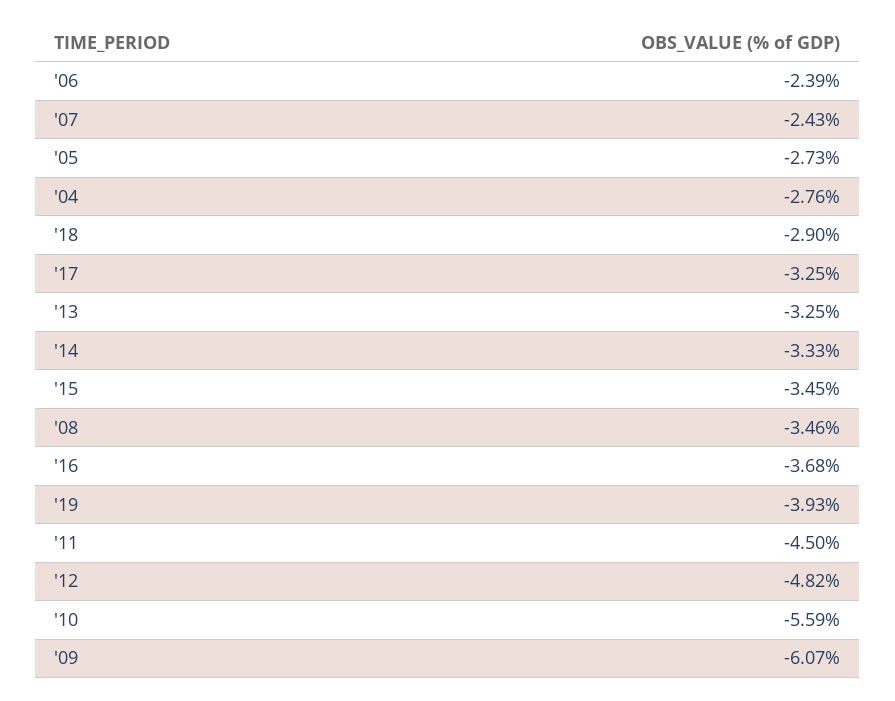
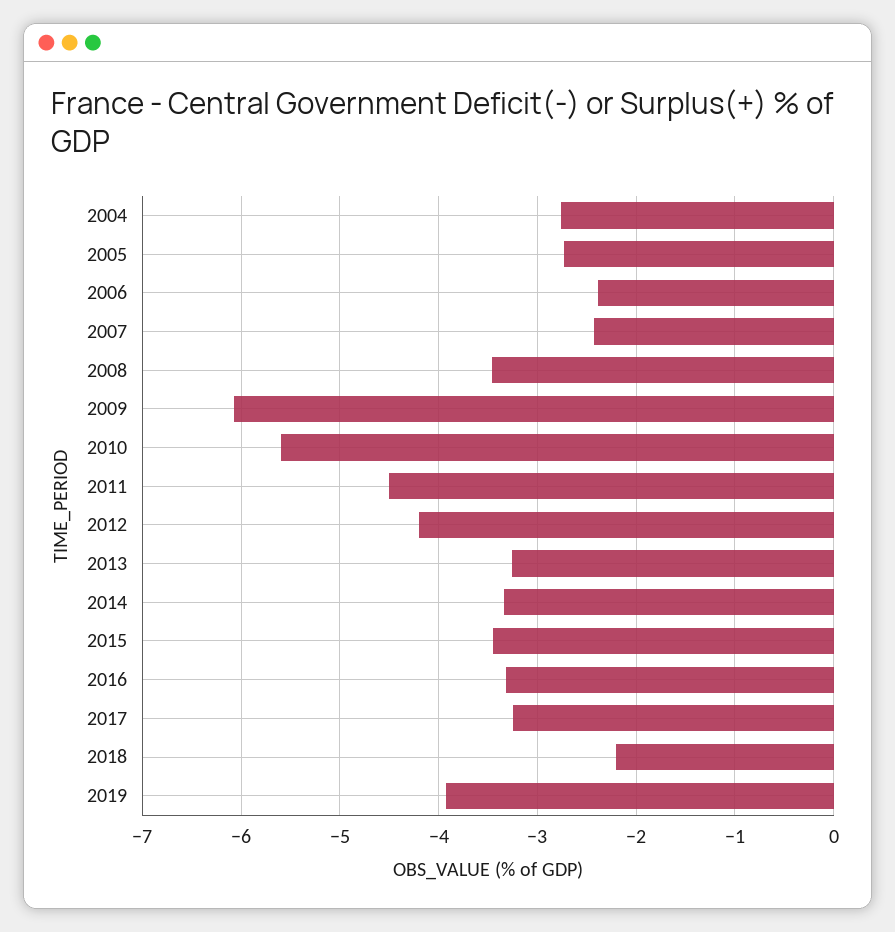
  {
    "'06": -2.39,
    "'07": -2.43,
    "'05": -2.73,
    "'04": -2.76,
-   "'18": -2.9,
+   "'18": -2.2,
    "'17": -3.25,
    "'13": -3.25,
    "'14": -3.33,
    "'15": -3.45,
    "'08": -3.46,
-   "'16": -3.68,
+   "'16": -3.3,
    "'19": -3.93,
    "'11": -4.5,
-   "'12": -4.82,
+   "'12": -4.2,
    "'10": -5.59,
    "'09": -6.07
  }

